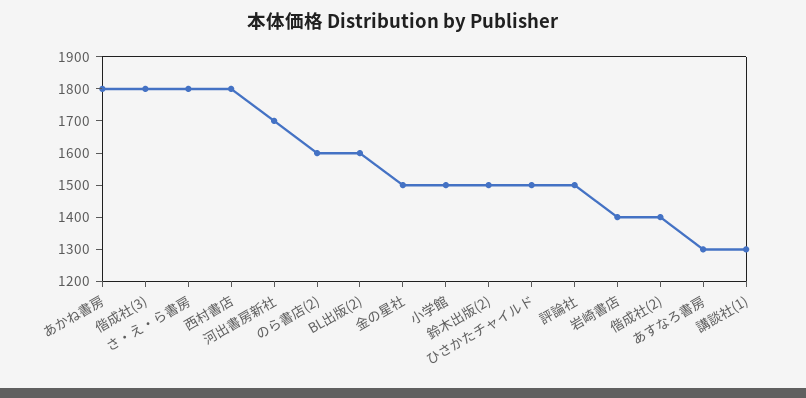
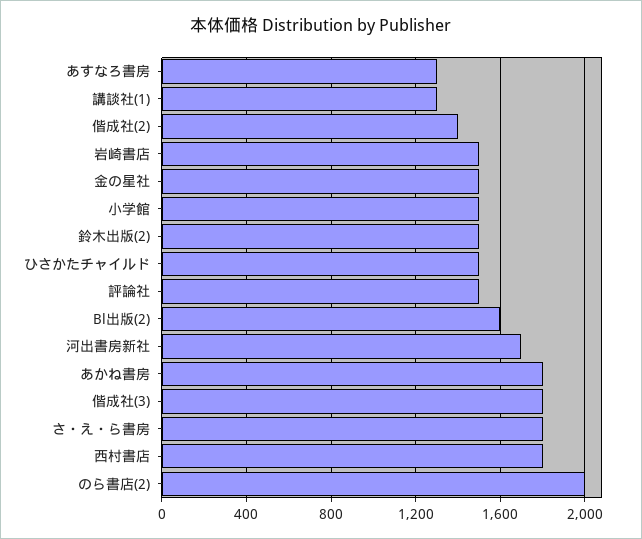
  {
    "あかね書房": 1800,
    "偕成社(3)": 1800,
    "さ・え・ら書房": 1800,
    "西村書店": 1800,
    "河出書房新社": 1700,
-   "のら書店(2)": 1600,
+   "のら書店(2)": 2000,
    "BL出版(2)": 1600,
    "金の星社": 1500,
    "小学館": 1500,
    "鈴木出版(2)": 1500,
    "ひさかたチャイルド": 1500,
    "評論社": 1500,
-   "岩崎書店": 1400,
+   "岩崎書店": 1500,
    "偕成社(2)": 1400,
    "あすなろ書房": 1300,
    "講談社(1)": 1300
  }

